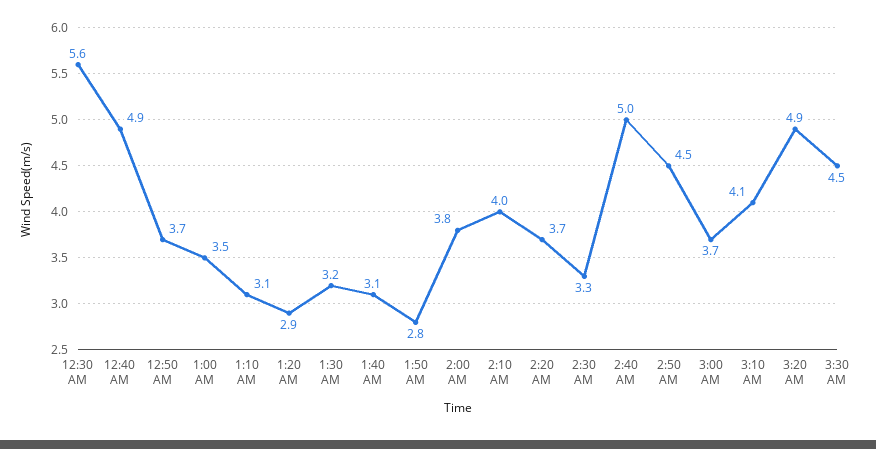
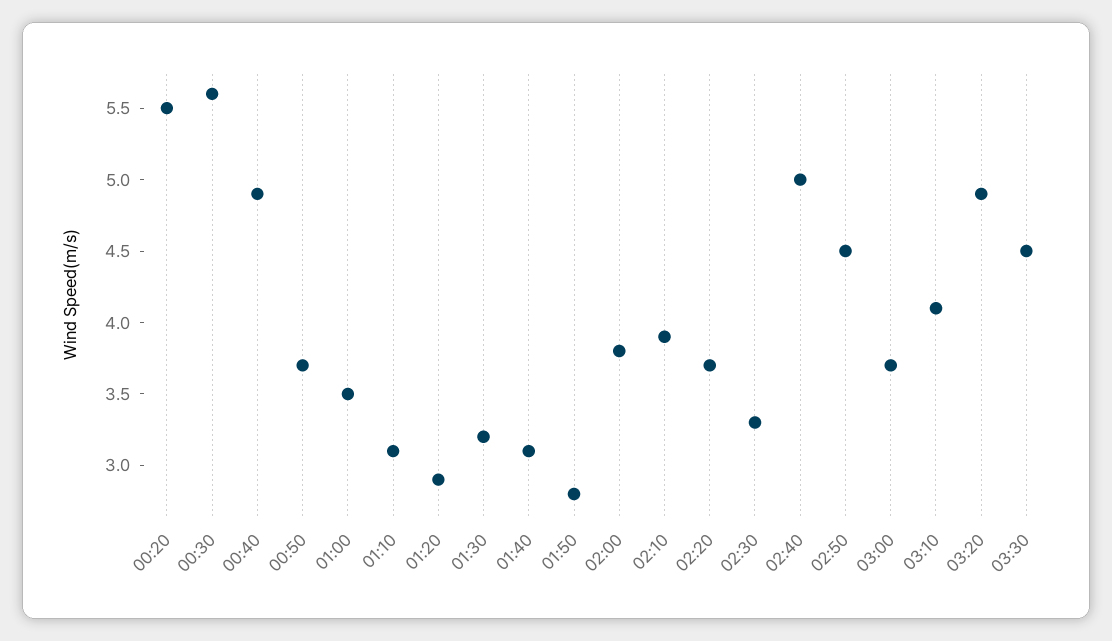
  {
    "12:30 AM": 5.6,
    "12:40 AM": 4.9,
    "12:50 AM": 3.7,
    "1:00 AM": 3.5,
    "1:10 AM": 3.1,
    "1:20 AM": 2.9,
    "1:30 AM": 3.2,
    "1:40 AM": 3.1,
    "1:50 AM": 2.8,
    "2:00 AM": 3.8,
-   "2:10 AM": 4,
+   "2:10 AM": 3.9,
    "2:20 AM": 3.7,
    "2:30 AM": 3.3,
    "2:40 AM": 5,
    "2:50 AM": 4.5,
    "3:00 AM": 3.7,
    "3:10 AM": 4.1,
    "3:20 AM": 4.9,
-   "3:30 AM": 4.5
+   "3:30 AM": 4.5,
+   "00:20": 5.5
  }

